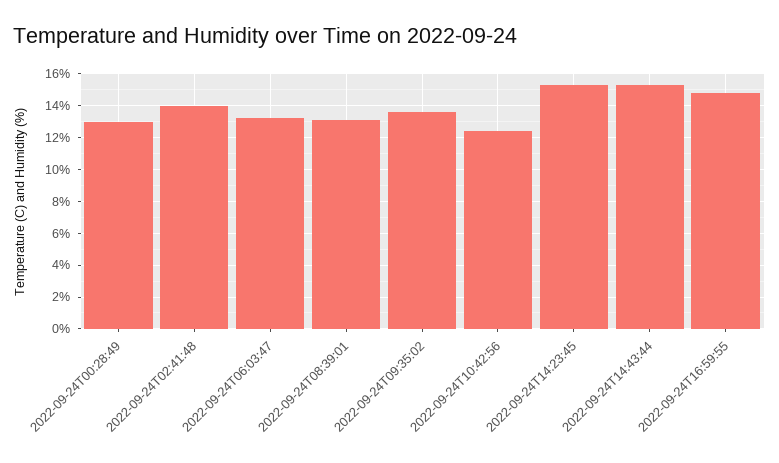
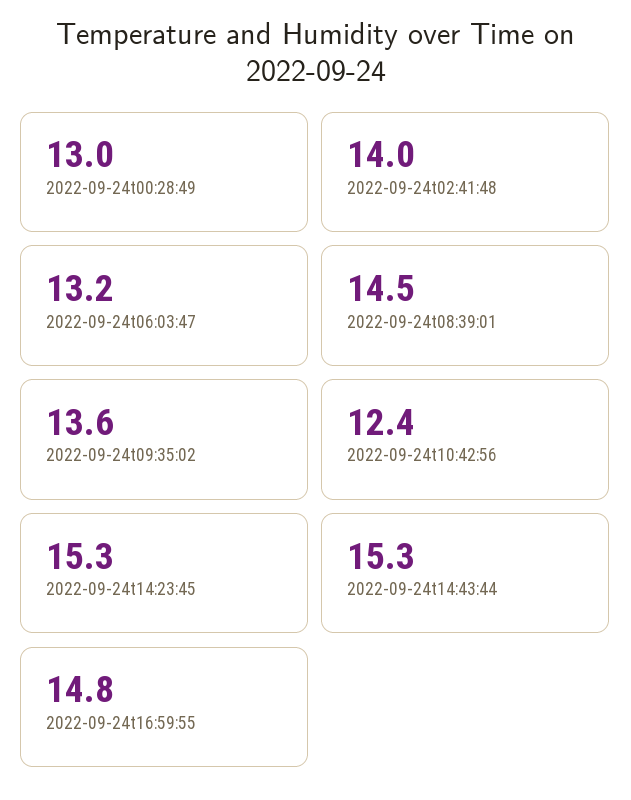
  {
    "2022-09-24T00:28:49": 13,
    "2022-09-24T02:41:48": 14,
    "2022-09-24T06:03:47": 13.2,
-   "2022-09-24T08:39:01": 13,
+   "2022-09-24T08:39:01": 14.5,
    "2022-09-24T09:35:02": 13.6,
    "2022-09-24T10:42:56": 12.4,
    "2022-09-24T14:23:45": 15.3,
    "2022-09-24T14:43:44": 15.3,
    "2022-09-24T16:59:55": 14.8
  }

